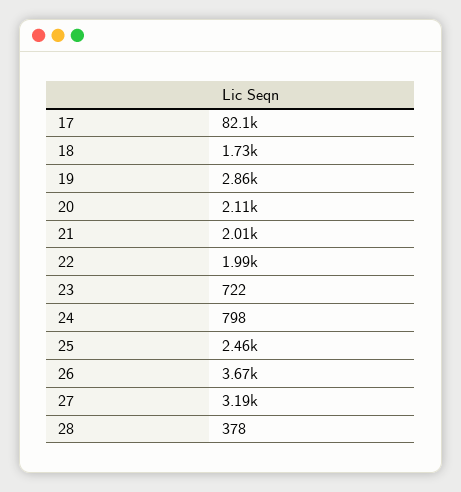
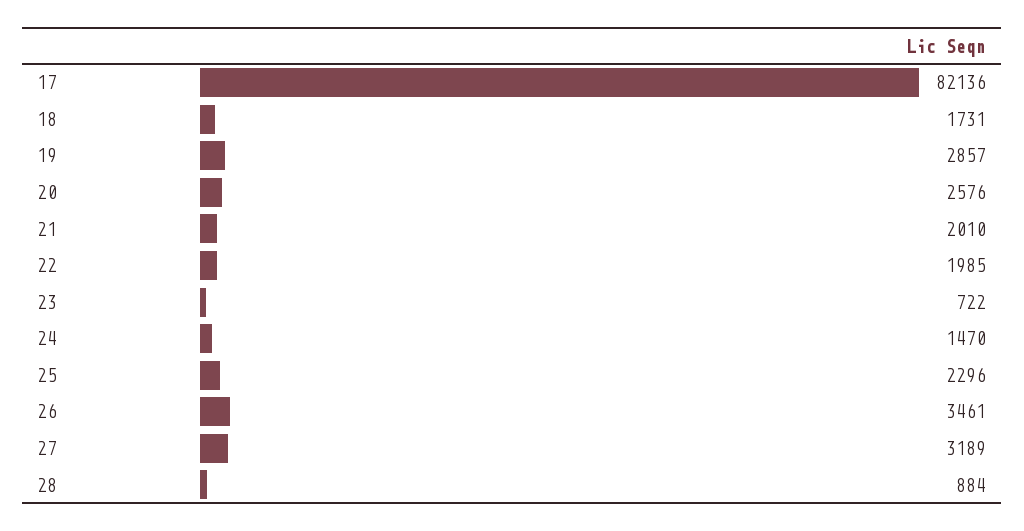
  {
    "17": 82136,
    "18": 1731,
    "19": 2857,
-   "20": 2110,
+   "20": 2576,
    "21": 2010,
    "22": 1985,
    "23": 722,
-   "24": 798,
+   "24": 1470,
-   "25": 2460,
+   "25": 2296,
-   "26": 3670,
+   "26": 3461,
    "27": 3189,
-   "28": 378
+   "28": 884
  }

